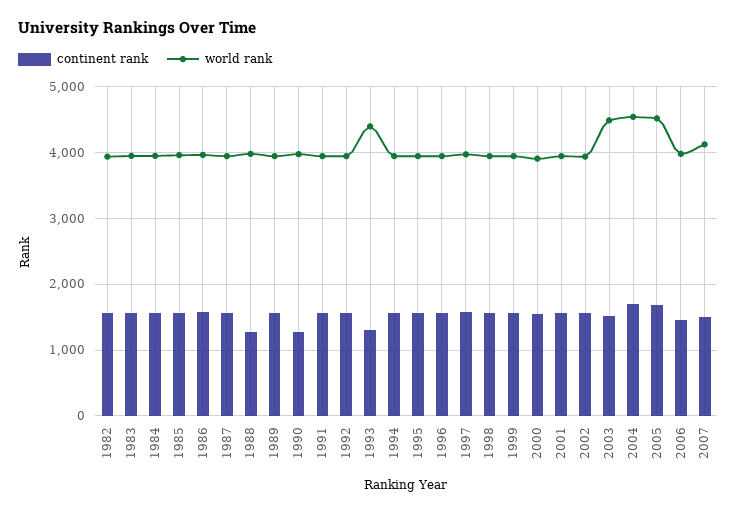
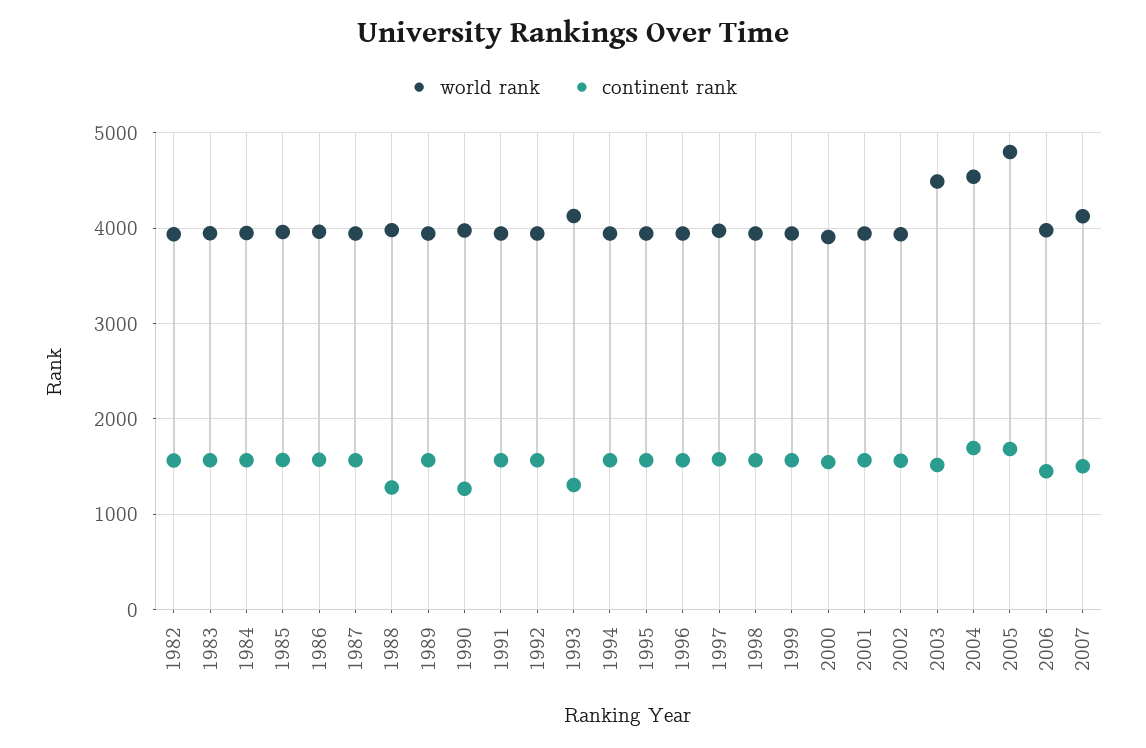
  {
    "continent rank": {
      "1982": 1600,
      "1983": 1600,
      "1984": 1600,
      "1985": 1600,
      "1986": 1600,
      "1987": 1600,
      "1988": 1300,
      "1989": 1600,
      "1990": 1300,
      "1991": 1600,
      "1992": 1600,
      "1993": 1300,
      "1994": 1600,
      "1995": 1600,
      "1996": 1600,
      "1997": 1600,
      "1998": 1600,
      "1999": 1600,
      "2000": 1500,
      "2001": 1600,
      "2002": 1600,
      "2003": 1500,
      "2004": 1700,
      "2005": 1700,
      "2006": 1500,
      "2007": 1500
    },
    "world rank": {
      "1982": 3900,
      "1983": 3900,
      "1984": 3900,
      "1985": 4000,
      "1986": 4000,
      "1987": 3900,
      "1988": 4000,
      "1989": 3900,
      "1990": 4000,
      "1991": 3900,
      "1992": 3900,
-     "1993": 4400,
+     "1993": 4100,
      "1994": 3900,
      "1995": 3900,
      "1996": 3900,
      "1997": 4000,
      "1998": 3900,
      "1999": 3900,
      "2000": 3900,
      "2001": 3900,
      "2002": 3900,
      "2003": 4500,
      "2004": 4500,
-     "2005": 4500,
+     "2005": 4800,
      "2006": 4000,
      "2007": 4100
    }
  }

